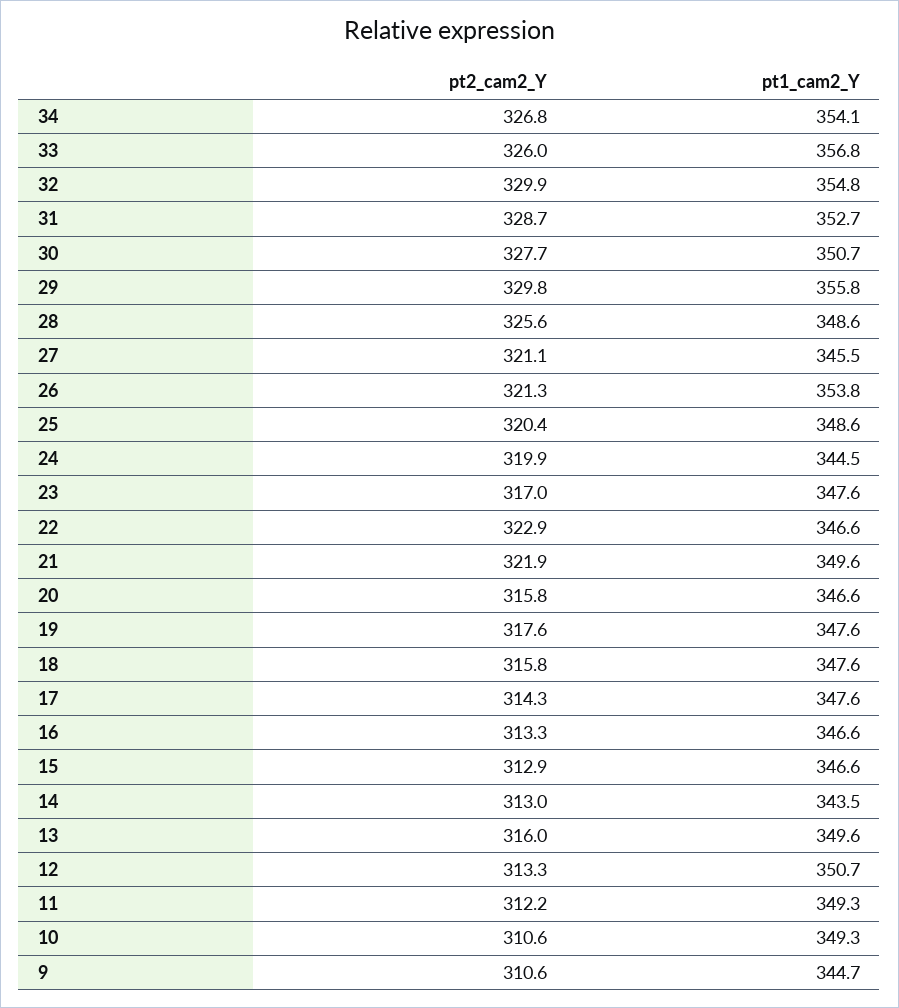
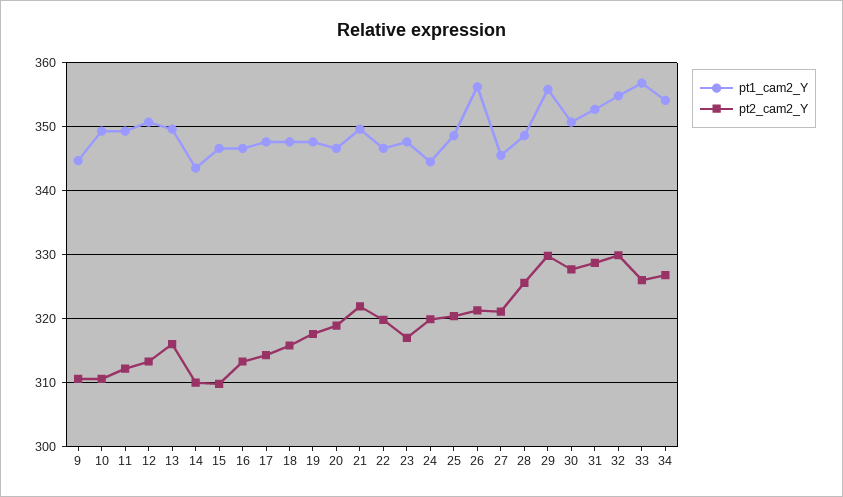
  {
    "pt2_cam2_Y": {
      "34": 326.8,
      "33": 326,
      "32": 329.9,
      "31": 328.7,
      "30": 327.7,
      "29": 329.8,
      "28": 325.6,
      "27": 321.1,
      "26": 321.3,
      "25": 320.4,
      "24": 319.9,
      "23": 317,
-     "22": 322.9,
+     "22": 320,
      "21": 321.9,
-     "20": 315.8,
+     "20": 319,
      "19": 317.6,
      "18": 315.8,
      "17": 314.3,
      "16": 313.3,
-     "15": 312.9,
+     "15": 310,
-     "14": 313,
+     "14": 310,
      "13": 316,
      "12": 313.3,
      "11": 312.2,
      "10": 310.6,
      "9": 310.6
    },
    "pt1_cam2_Y": {
      "34": 354.1,
      "33": 356.8,
      "32": 354.8,
      "31": 352.7,
      "30": 350.7,
      "29": 355.8,
      "28": 348.6,
      "27": 345.5,
-     "26": 353.8,
+     "26": 356,
      "25": 348.6,
      "24": 344.5,
      "23": 347.6,
      "22": 346.6,
      "21": 349.6,
      "20": 346.6,
      "19": 347.6,
      "18": 347.6,
      "17": 347.6,
      "16": 346.6,
      "15": 346.6,
      "14": 343.5,
      "13": 349.6,
      "12": 350.7,
      "11": 349.3,
      "10": 349.3,
      "9": 344.7
    }
  }

